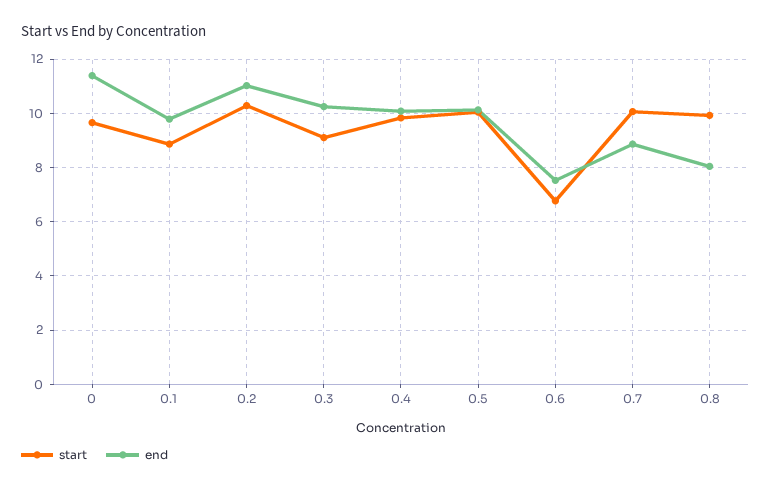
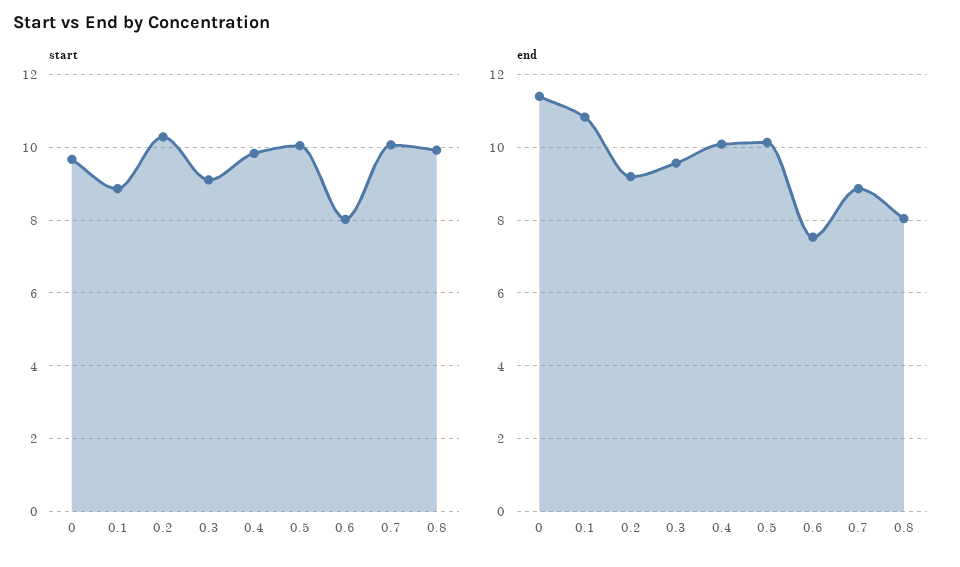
  {
    "start": {
      "0": 9.6,
      "0.1": 8.8,
      "0.2": 10.2,
      "0.3": 9.2,
      "0.4": 9.8,
      "0.5": 10,
-     "0.6": 6.75,
+     "0.6": 8,
      "0.7": 10,
      "0.8": 10
    },
    "end": {
      "0": 11.4,
-     "0.1": 9.75,
+     "0.1": 10.8,
-     "0.2": 11,
+     "0.2": 9.2,
-     "0.3": 10.25,
+     "0.3": 9.6,
      "0.4": 10,
      "0.5": 10.2,
      "0.6": 7.6,
      "0.7": 8.8,
      "0.8": 8
    }
  }

